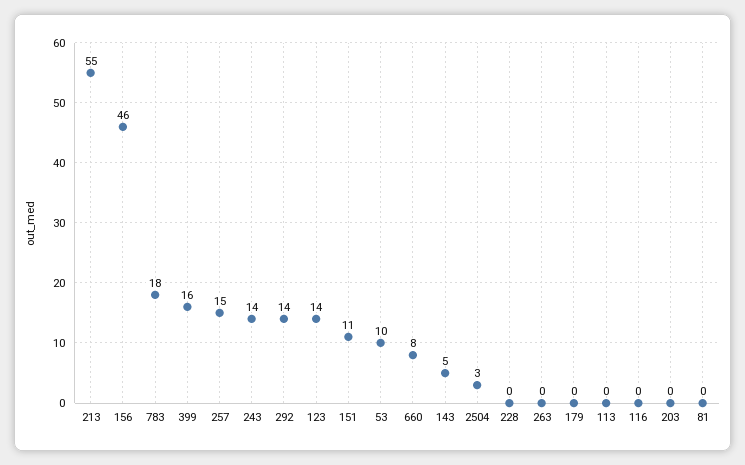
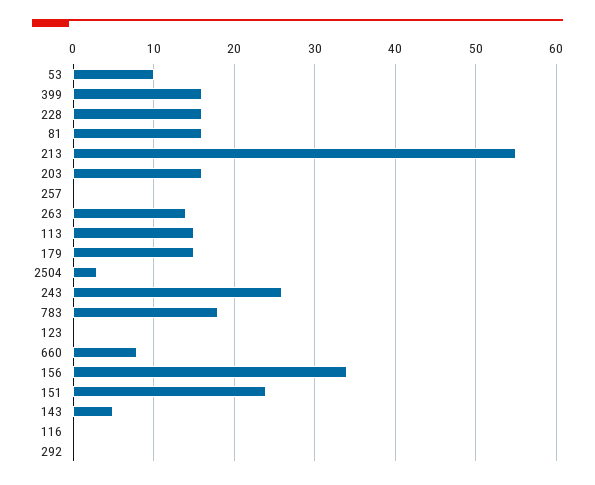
  {
    "213": 55,
-   "156": 46,
+   "156": 34,
    "783": 18,
    "399": 16,
-   "257": 15,
+   "257": 0,
-   "243": 14,
+   "243": 26,
-   "292": 14,
+   "292": 0,
-   "123": 14,
+   "123": 0,
-   "151": 11,
+   "151": 24,
    "53": 10,
    "660": 8,
    "143": 5,
    "2504": 3,
-   "228": 0,
+   "228": 16,
-   "263": 0,
+   "263": 14,
-   "179": 0,
+   "179": 15,
-   "113": 0,
+   "113": 15,
    "116": 0,
-   "203": 0,
+   "203": 16,
-   "81": 0
+   "81": 16
  }

